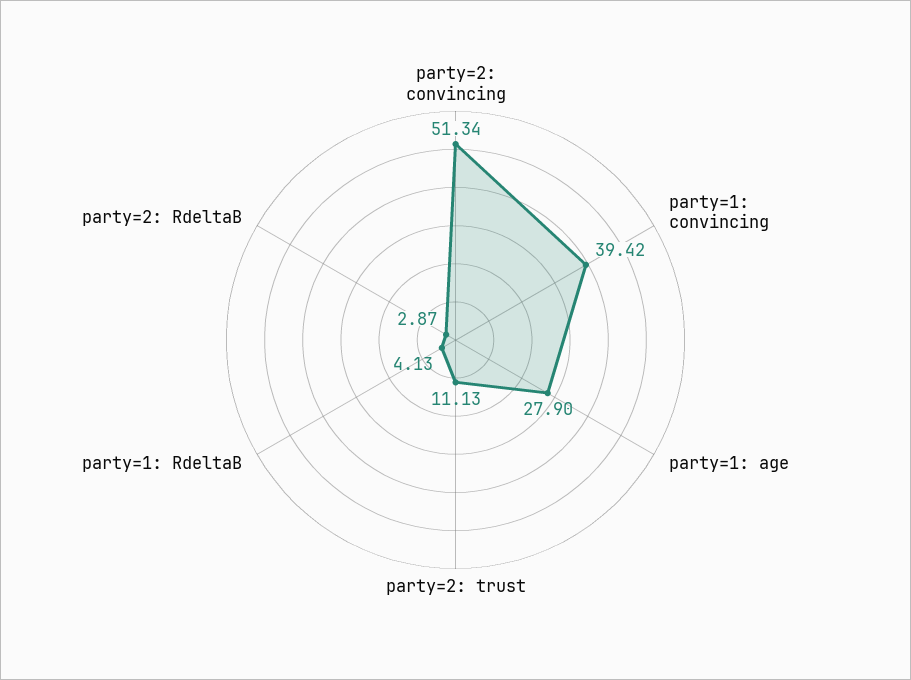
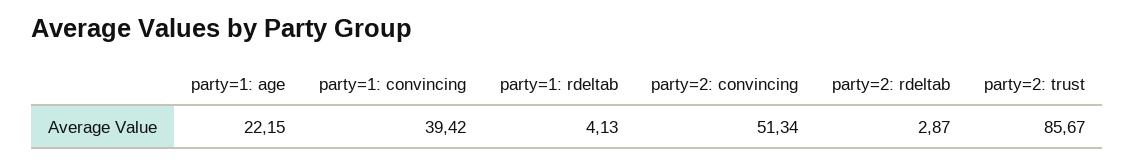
  {
    "party=2: convincing": 51.34,
    "party=1: convincing": 39.42,
-   "party=1: age": 27.9,
+   "party=1: age": 22.15,
-   "party=2: trust": 11.13,
+   "party=2: trust": 85.67,
    "party=1: RdeltaB": 4.13,
    "party=2: RdeltaB": 2.87
  }

